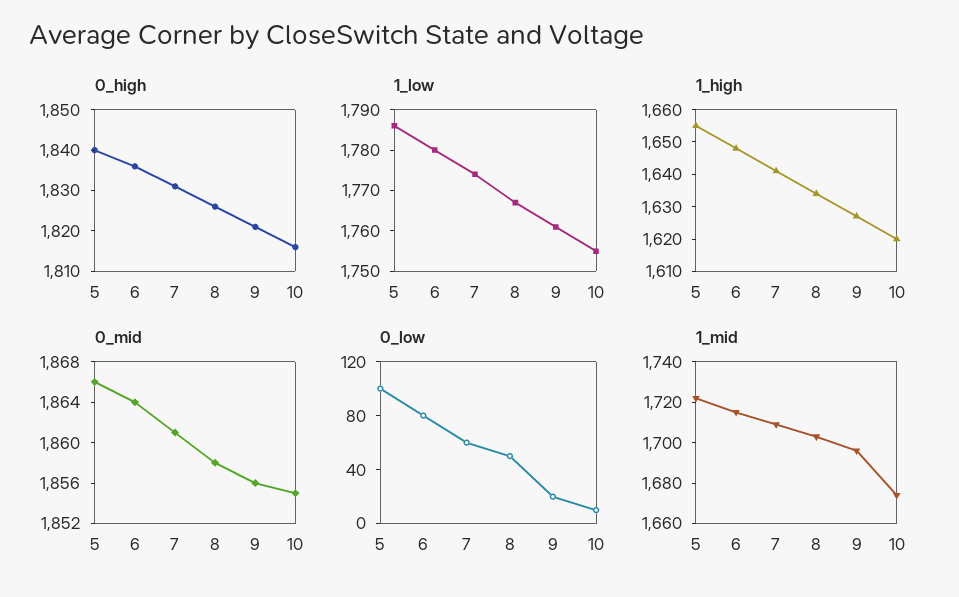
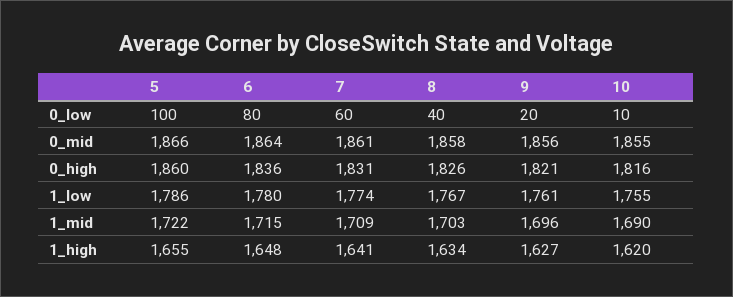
  {
    "0_high": {
-     "5": 1840,
+     "5": 1860,
      "6": 1836,
      "7": 1831,
      "8": 1826,
      "9": 1821,
      "10": 1816
    },
    "1_low": {
      "5": 1786,
      "6": 1780,
      "7": 1774,
      "8": 1767,
      "9": 1761,
      "10": 1755
    },
    "1_high": {
      "5": 1655,
      "6": 1648,
      "7": 1641,
      "8": 1634,
      "9": 1627,
      "10": 1620
    },
    "0_mid": {
      "5": 1866,
      "6": 1864,
      "7": 1861,
      "8": 1858,
      "9": 1856,
      "10": 1855
    },
    "0_low": {
      "5": 100,
      "6": 80,
      "7": 60,
-     "8": 50,
+     "8": 40,
      "9": 20,
      "10": 10
    },
    "1_mid": {
      "5": 1722,
      "6": 1715,
      "7": 1709,
      "8": 1703,
      "9": 1696,
-     "10": 1675
+     "10": 1690
    }
  }

